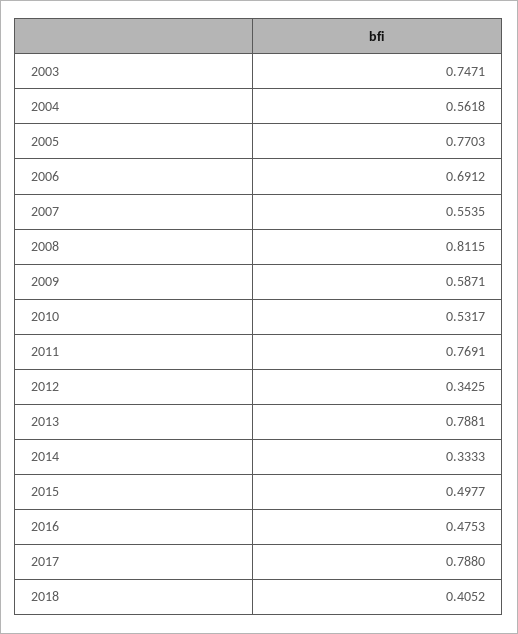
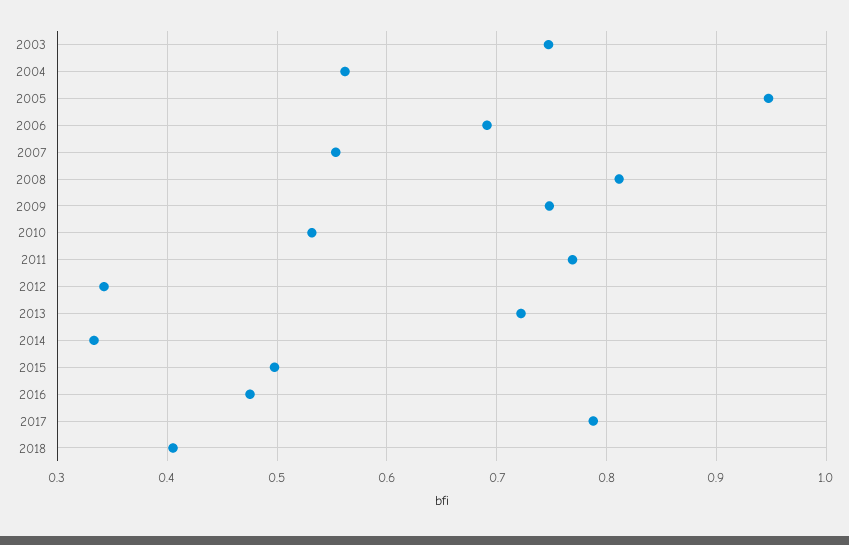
  {
    "2003": 0.7471,
    "2004": 0.5618,
-   "2005": 0.7703,
+   "2005": 0.95,
    "2006": 0.6912,
    "2007": 0.5535,
    "2008": 0.8115,
-   "2009": 0.5871,
+   "2009": 0.75,
    "2010": 0.5317,
    "2011": 0.7691,
    "2012": 0.3425,
-   "2013": 0.7881,
+   "2013": 0.72,
    "2014": 0.3333,
    "2015": 0.4977,
    "2016": 0.4753,
    "2017": 0.788,
    "2018": 0.4052
  }

